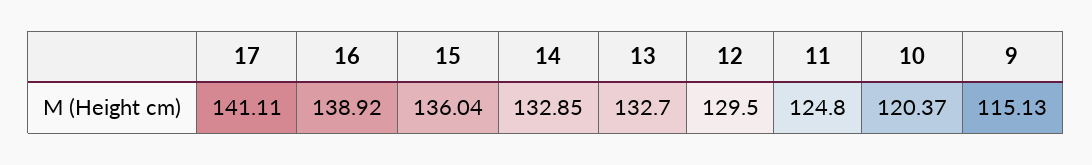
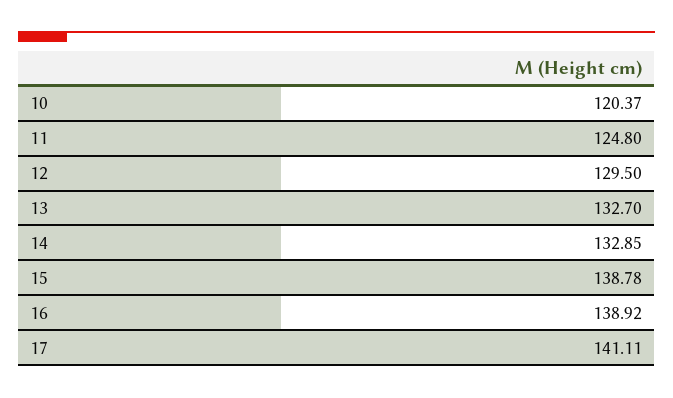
  {
    "17": 141.11,
    "16": 138.92,
-   "15": 136.04,
+   "15": 138.78,
    "14": 132.85,
    "13": 132.7,
    "12": 129.5,
    "11": 124.8,
-   "10": 120.37,
+   "10": 120.37
-   "9": 115.13
  }

